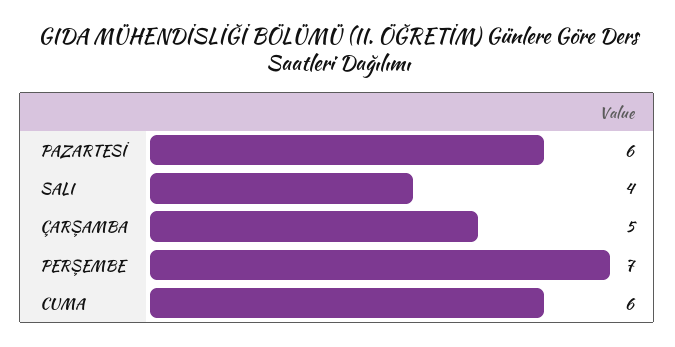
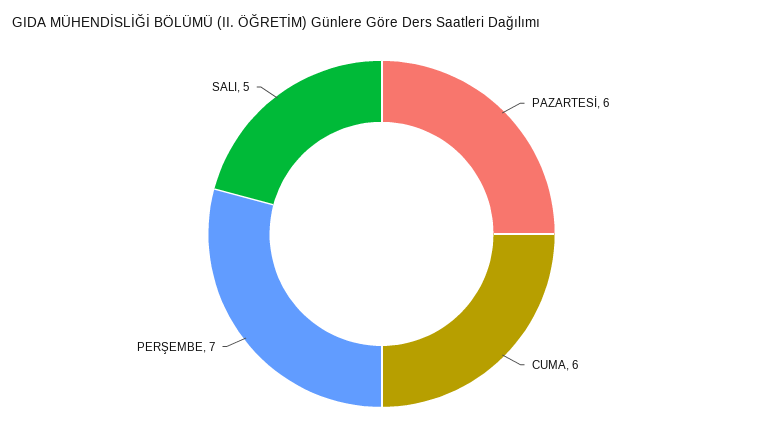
  {
    "PAZARTESİ": 6,
-   "SALI": 4,
+   "SALI": 5,
-   "ÇARŞAMBA": 5,
    "PERŞEMBE": 7,
    "CUMA": 6
  }

